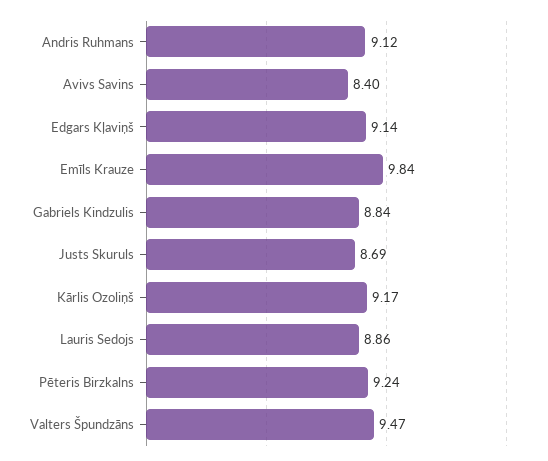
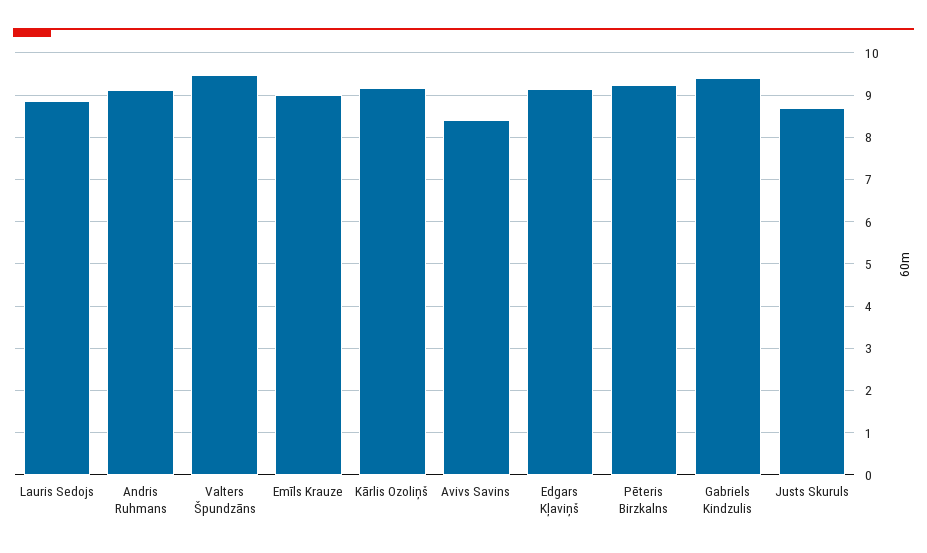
  {
    "Andris Ruhmans": 9.12,
    "Avivs Savins": 8.4,
    "Edgars Kļaviņš": 9.14,
-   "Emīls Krauze": 9.84,
+   "Emīls Krauze": 9,
-   "Gabriels Kindzulis": 8.84,
+   "Gabriels Kindzulis": 9.4,
    "Justs Skuruls": 8.69,
    "Kārlis Ozoliņš": 9.17,
    "Lauris Sedojs": 8.86,
    "Pēteris Birzkalns": 9.24,
    "Valters Špundzāns": 9.47
  }

